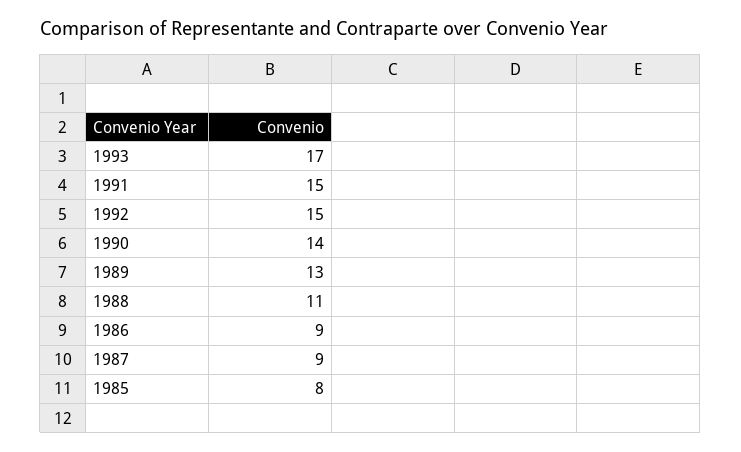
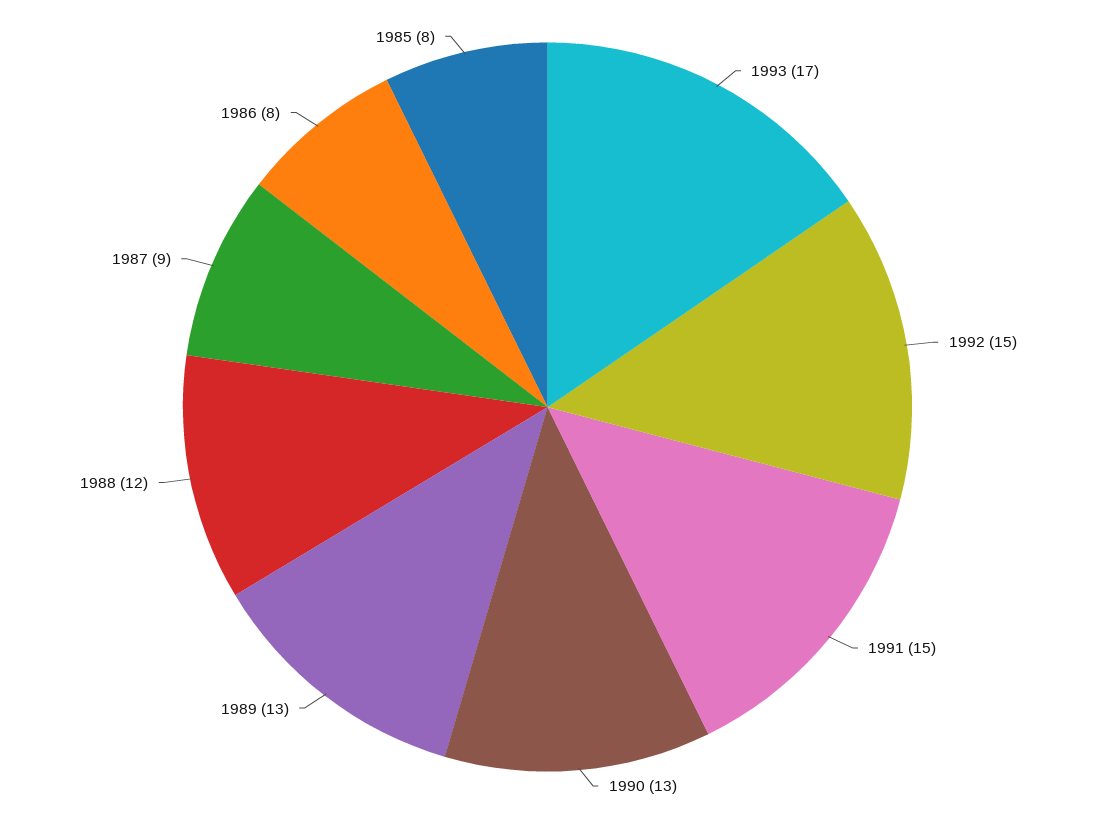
  {
    "1993": 17,
    "1991": 15,
    "1992": 15,
-   "1990": 14,
+   "1990": 13,
    "1989": 13,
-   "1988": 11,
+   "1988": 12,
-   "1986": 9,
+   "1986": 8,
    "1987": 9,
    "1985": 8
  }

